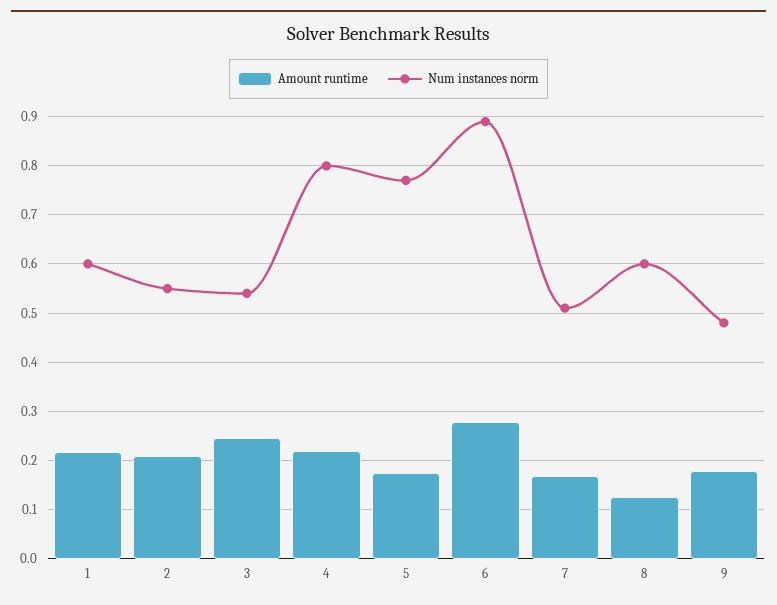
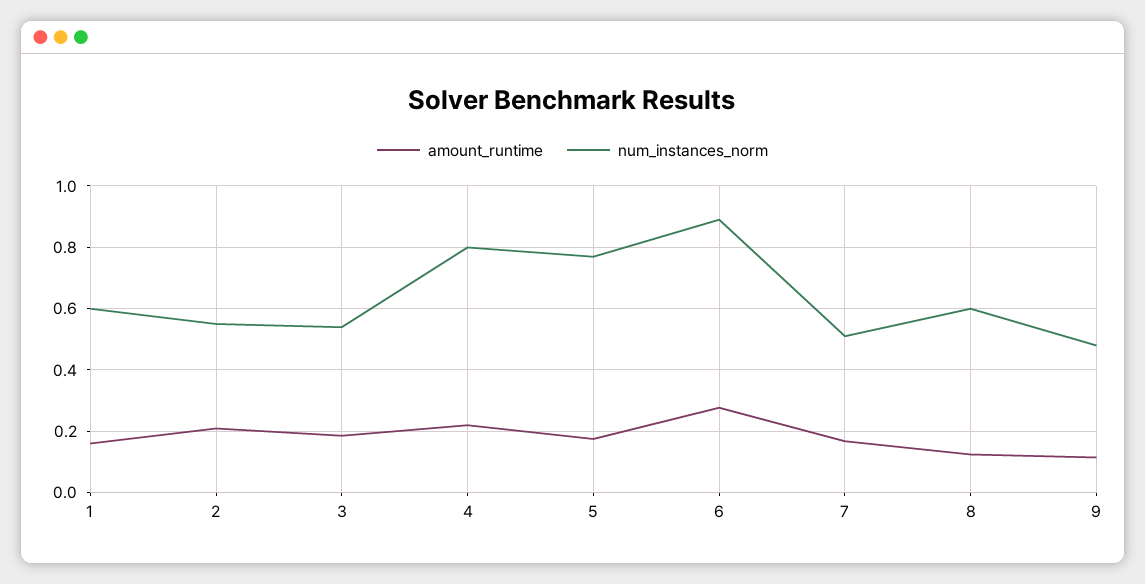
  {
    "Amount runtime": {
-     "1": 0.22,
+     "1": 0.16,
      "2": 0.2,
-     "3": 0.24,
+     "3": 0.18,
      "4": 0.22,
      "5": 0.18,
      "6": 0.28,
      "7": 0.16,
      "8": 0.12,
-     "9": 0.18
+     "9": 0.12
    },
    "Num instances norm": {
      "1": 0.6,
      "2": 0.56,
      "3": 0.54,
      "4": 0.8,
      "5": 0.78,
      "6": 0.9,
      "7": 0.52,
      "8": 0.6,
      "9": 0.48
    }
  }

